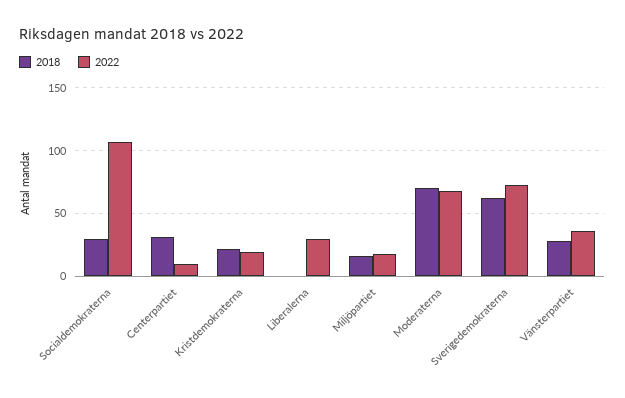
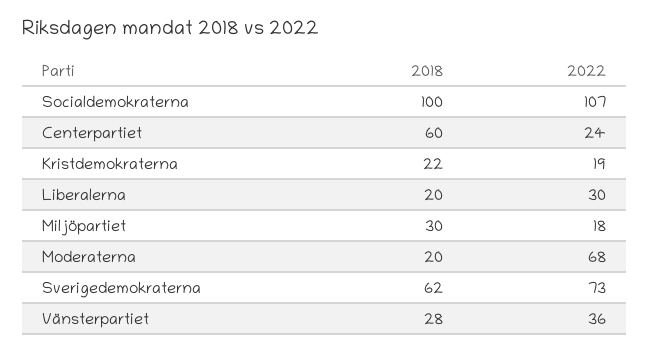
  {
    "2018": {
-     "Socialdemokraterna": 30,
+     "Socialdemokraterna": 100,
-     "Centerpartiet": 30,
+     "Centerpartiet": 60,
      "Kristdemokraterna": 22,
-     "Liberalerna": 0,
+     "Liberalerna": 20,
-     "Miljöpartiet": 15,
+     "Miljöpartiet": 30,
-     "Moderaterna": 70,
+     "Moderaterna": 20,
      "Sverigedemokraterna": 62,
      "Vänsterpartiet": 28
    },
    "2022": {
      "Socialdemokraterna": 107,
-     "Centerpartiet": 10,
+     "Centerpartiet": 24,
      "Kristdemokraterna": 19,
      "Liberalerna": 30,
      "Miljöpartiet": 18,
      "Moderaterna": 68,
      "Sverigedemokraterna": 73,
      "Vänsterpartiet": 36
    }
  }

